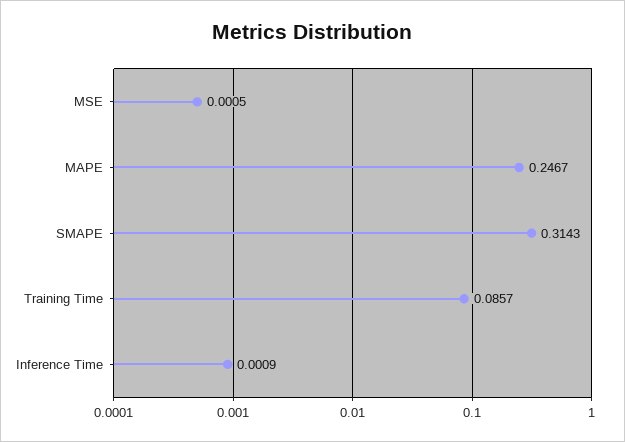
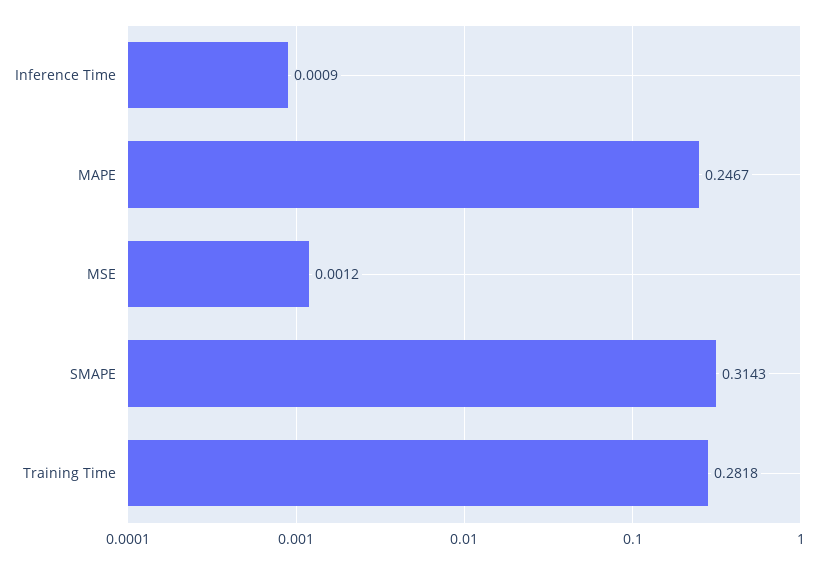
  {
-   "MSE": 0.0005,
+   "MSE": 0.0012,
    "MAPE": 0.2467,
    "SMAPE": 0.3143,
-   "Training Time": 0.0857,
+   "Training Time": 0.2818,
    "Inference Time": 0.0009
  }

